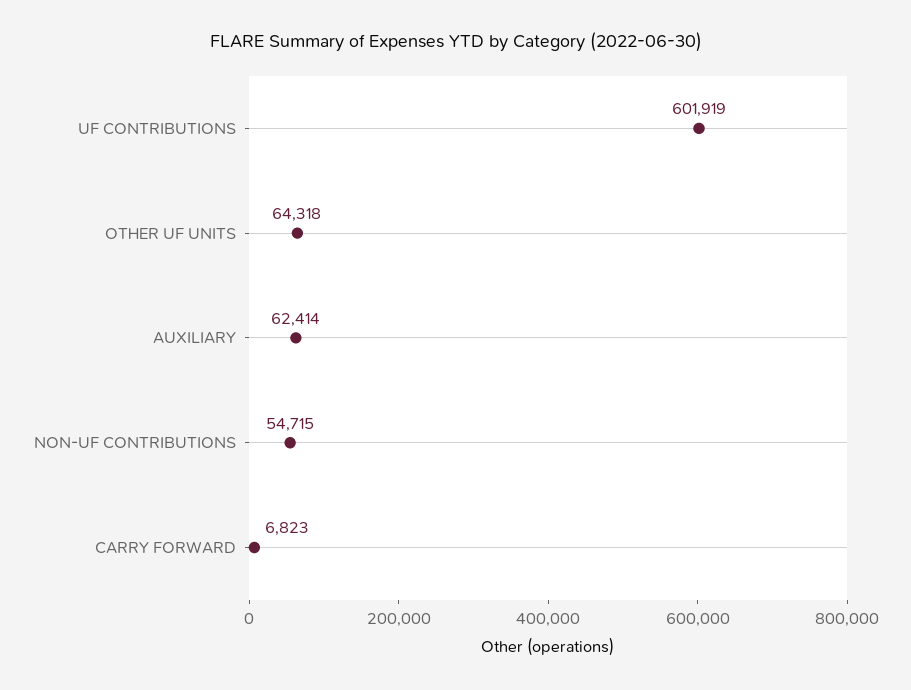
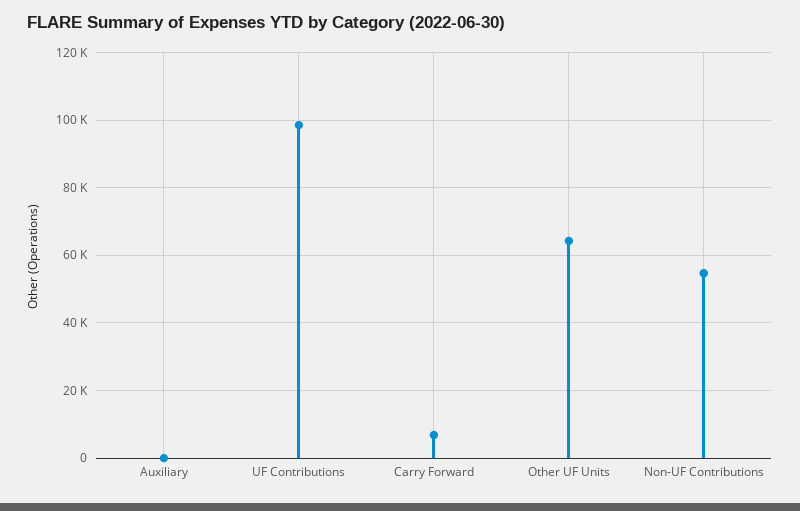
  {
-   "UF CONTRIBUTIONS": 601919,
+   "UF CONTRIBUTIONS": 98000,
    "OTHER UF UNITS": 64318,
-   "AUXILIARY": 62414,
+   "AUXILIARY": 0,
    "NON-UF CONTRIBUTIONS": 54715,
    "CARRY FORWARD": 6823
  }

